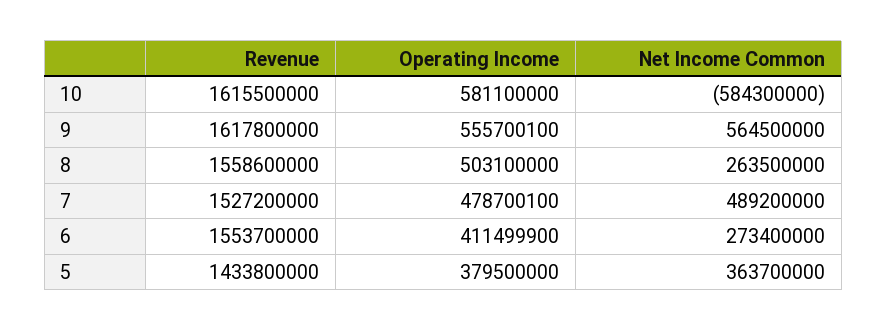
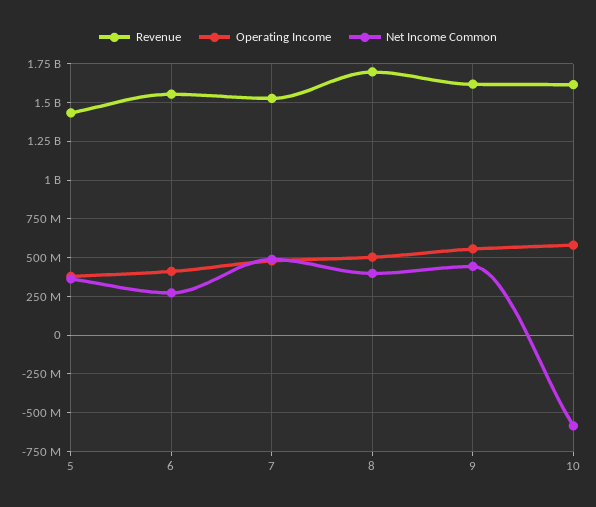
  {
    "Revenue": {
      "10": 1615500000,
      "9": 1617800000,
-     "8": 1558600000,
+     "8": 1700000000,
      "7": 1527200000,
      "6": 1553700000,
      "5": 1433800000
    },
    "Operating Income": {
      "10": 581100000,
      "9": 555700100,
      "8": 503100000,
      "7": 478700100,
      "6": 411499900,
      "5": 379500000
    },
    "Net Income Common": {
      "10": -584300000,
-     "9": 564500000,
+     "9": 450000000,
-     "8": 263500000,
+     "8": 400000000,
      "7": 489200000,
      "6": 273400000,
      "5": 363700000
    }
  }

